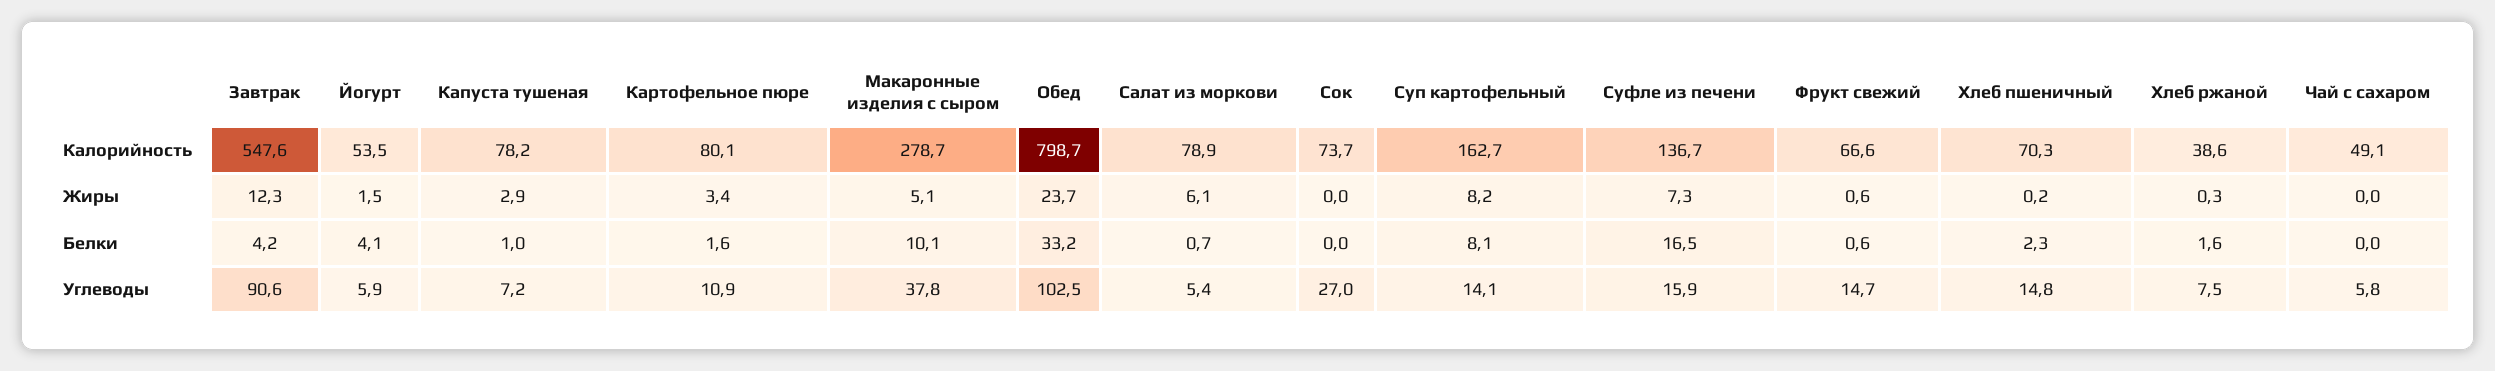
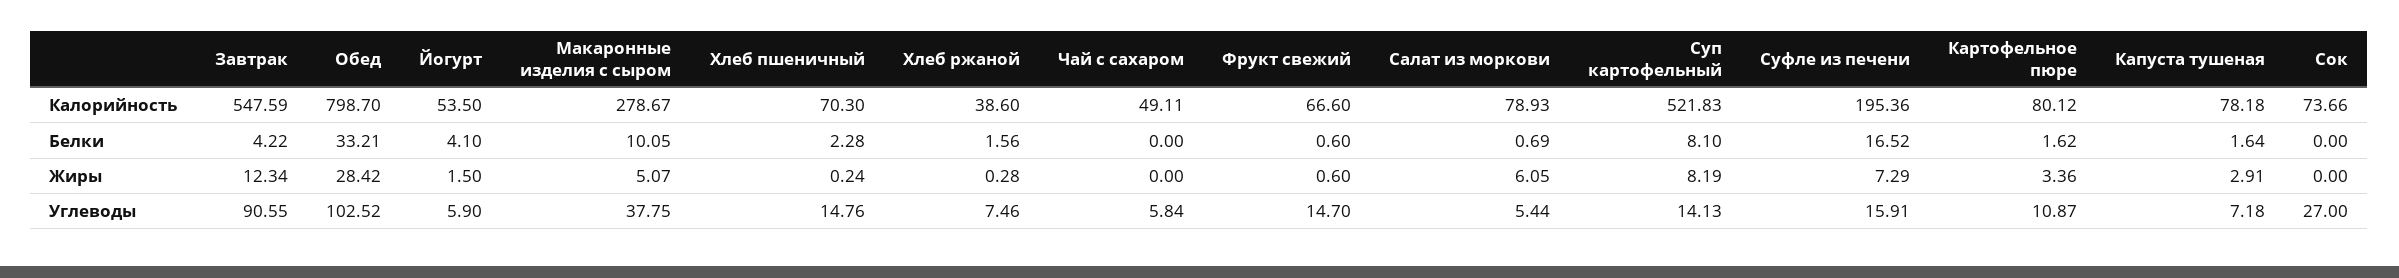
  {
    "Завтрак": {
      "Калорийность": 547.59,
      "Жиры": 12.34,
      "Белки": 4.22,
      "Углеводы": 90.55
    },
    "Йогурт": {
      "Калорийность": 53.5,
      "Жиры": 1.5,
      "Белки": 4.1,
      "Углеводы": 5.9
    },
    "Капуста тушеная": {
      "Калорийность": 78.18,
      "Жиры": 2.91,
-     "Белки": 1,
+     "Белки": 1.64,
      "Углеводы": 7.18
    },
    "Картофельное пюре": {
      "Калорийность": 80.12,
      "Жиры": 3.36,
      "Белки": 1.62,
      "Углеводы": 10.87
    },
    "Макаронные изделия с сыром": {
      "Калорийность": 278.67,
      "Жиры": 5.07,
      "Белки": 10.05,
      "Углеводы": 37.75
    },
    "Обед": {
      "Калорийность": 798.7,
-     "Жиры": 23.7,
+     "Жиры": 28.42,
      "Белки": 33.21,
      "Углеводы": 102.52
    },
    "Салат из моркови": {
      "Калорийность": 78.93,
      "Жиры": 6.05,
      "Белки": 0.69,
      "Углеводы": 5.44
    },
    "Сок": {
      "Калорийность": 73.66,
      "Жиры": 0,
      "Белки": 0,
      "Углеводы": 27
    },
    "Суп картофельный": {
-     "Калорийность": 162.7,
+     "Калорийность": 521.83,
      "Жиры": 8.19,
      "Белки": 8.1,
      "Углеводы": 14.13
    },
    "Суфле из печени": {
-     "Калорийность": 136.7,
+     "Калорийность": 195.36,
      "Жиры": 7.29,
      "Белки": 16.52,
      "Углеводы": 15.91
    },
    "Фрукт свежий": {
      "Калорийность": 66.6,
      "Жиры": 0.6,
      "Белки": 0.6,
      "Углеводы": 14.7
    },
    "Хлеб пшеничный": {
      "Калорийность": 70.3,
      "Жиры": 0.24,
      "Белки": 2.28,
      "Углеводы": 14.76
    },
    "Хлеб ржаной": {
      "Калорийность": 38.6,
      "Жиры": 0.28,
      "Белки": 1.56,
      "Углеводы": 7.46
    },
    "Чай с сахаром": {
      "Калорийность": 49.11,
      "Жиры": 0,
      "Белки": 0,
      "Углеводы": 5.84
    }
  }

